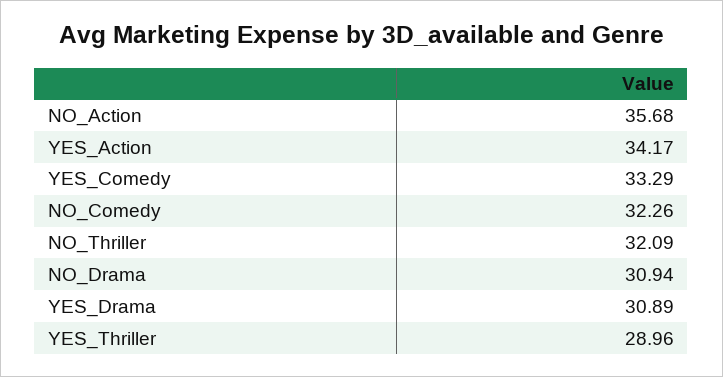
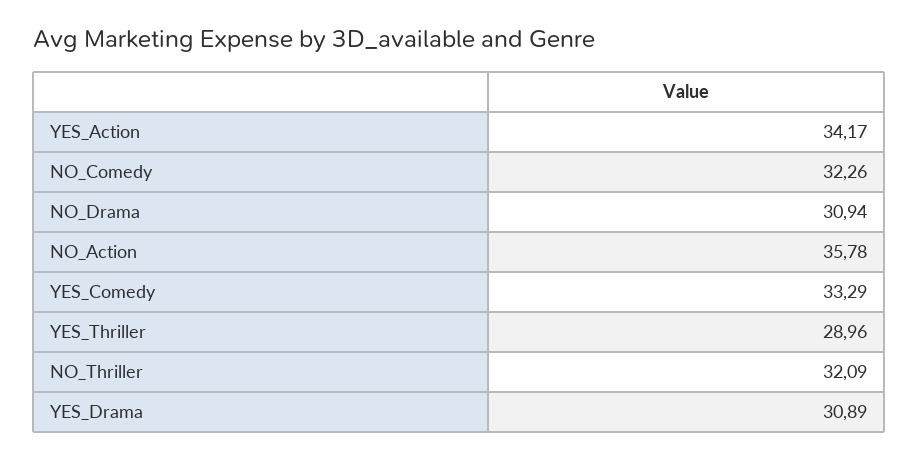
  {
-   "NO_Action": 35.68,
+   "NO_Action": 35.78,
    "YES_Action": 34.17,
    "YES_Comedy": 33.29,
    "NO_Comedy": 32.26,
    "NO_Thriller": 32.09,
    "NO_Drama": 30.94,
    "YES_Drama": 30.89,
    "YES_Thriller": 28.96
  }

